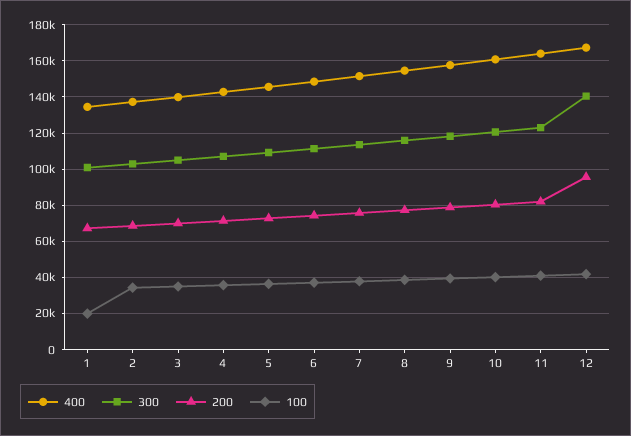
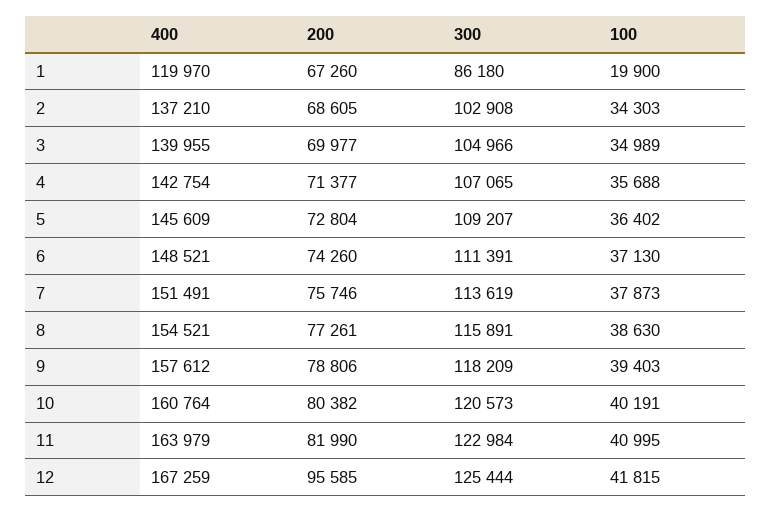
  {
    "400": {
-     "1": 135000,
+     "1": 119970,
      "2": 137210,
      "3": 139955,
      "4": 142754,
      "5": 145609,
      "6": 148521,
      "7": 151491,
      "8": 154521,
      "9": 157612,
      "10": 160764,
      "11": 163979,
      "12": 167259
    },
    "300": {
-     "1": 100000,
+     "1": 86180,
      "2": 102908,
      "3": 104966,
      "4": 107065,
      "5": 109207,
      "6": 111391,
      "7": 113619,
      "8": 115891,
      "9": 118209,
      "10": 120573,
      "11": 122984,
-     "12": 140000
+     "12": 125444
    },
    "200": {
      "1": 67260,
      "2": 68605,
      "3": 69977,
      "4": 71377,
      "5": 72804,
      "6": 74260,
      "7": 75746,
      "8": 77261,
      "9": 78806,
      "10": 80382,
      "11": 81990,
      "12": 95585
    },
    "100": {
      "1": 19900,
      "2": 34303,
      "3": 34989,
      "4": 35688,
      "5": 36402,
      "6": 37130,
      "7": 37873,
      "8": 38630,
      "9": 39403,
      "10": 40191,
      "11": 40995,
      "12": 41815
    }
  }

